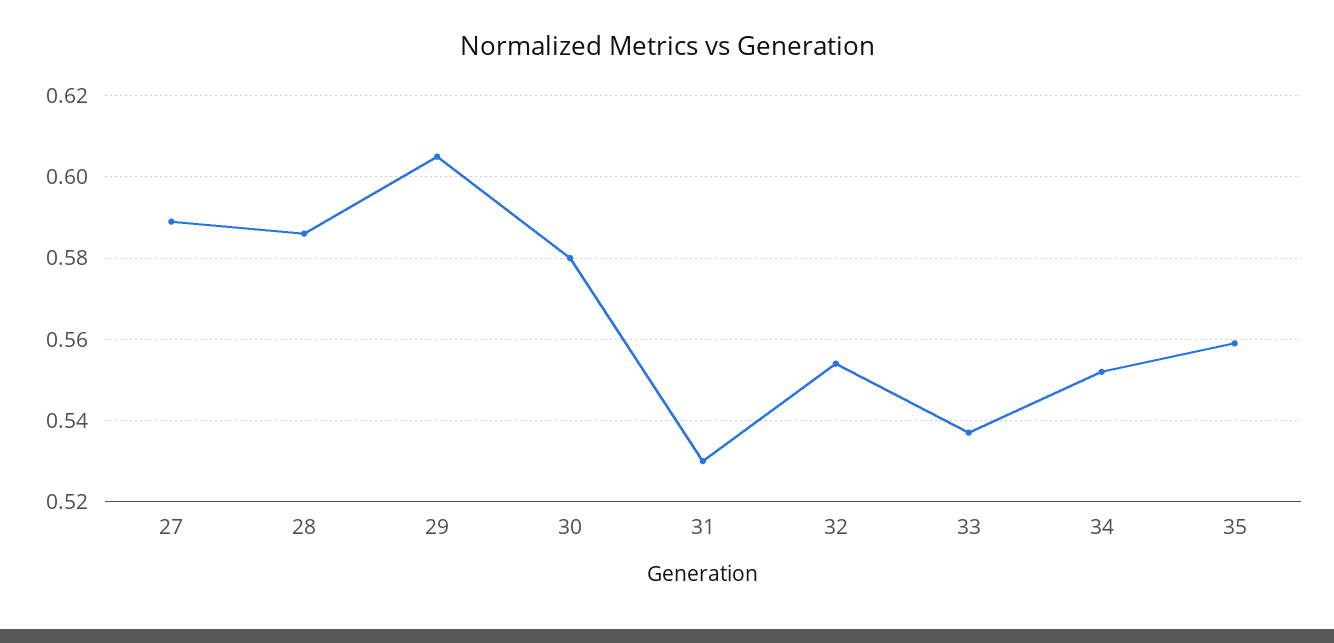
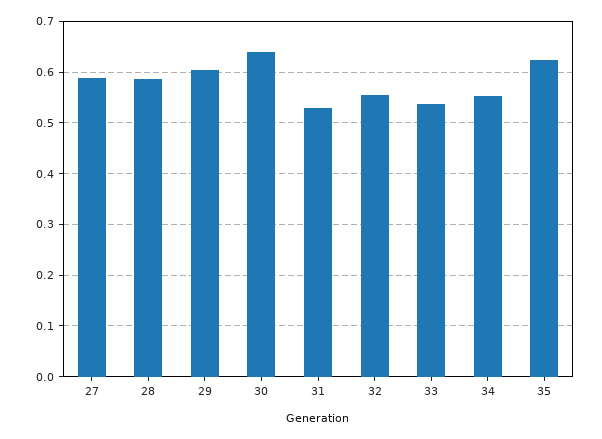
  {
    "27": 0.59,
    "28": 0.585,
    "29": 0.605,
-   "30": 0.58,
+   "30": 0.64,
    "31": 0.53,
    "32": 0.555,
    "33": 0.535,
    "34": 0.55,
-   "35": 0.56
+   "35": 0.62
  }

